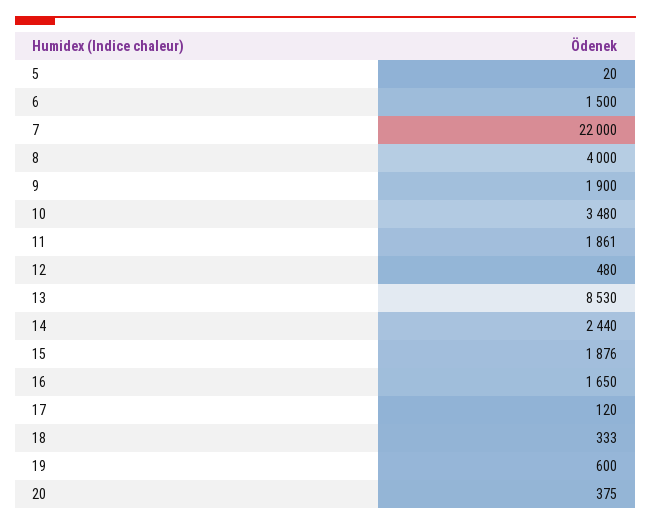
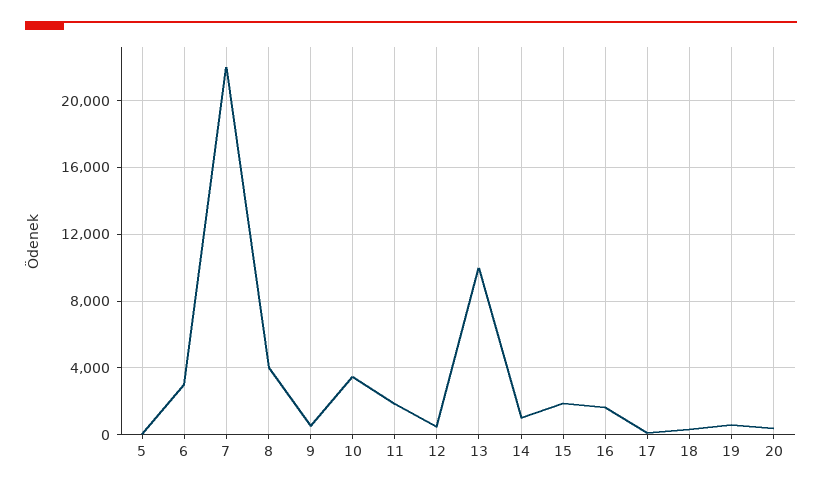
  {
    "5": 20,
-   "6": 1500,
+   "6": 3000,
    "7": 22000,
    "8": 4000,
-   "9": 1900,
+   "9": 500,
    "10": 3480,
    "11": 1861,
    "12": 480,
-   "13": 8530,
+   "13": 10000,
-   "14": 2440,
+   "14": 1000,
    "15": 1876,
    "16": 1650,
    "17": 120,
    "18": 333,
    "19": 600,
    "20": 375
  }

